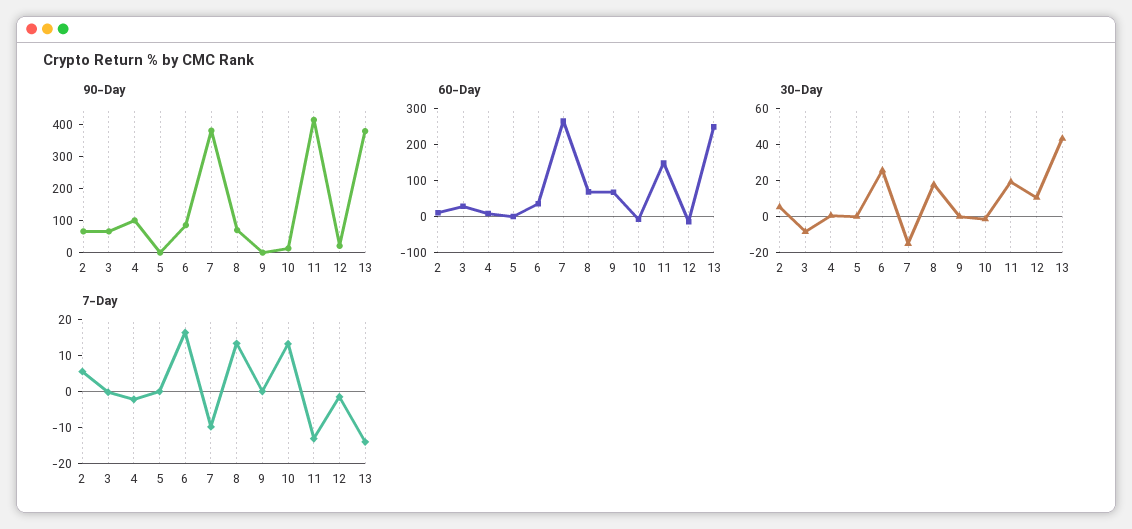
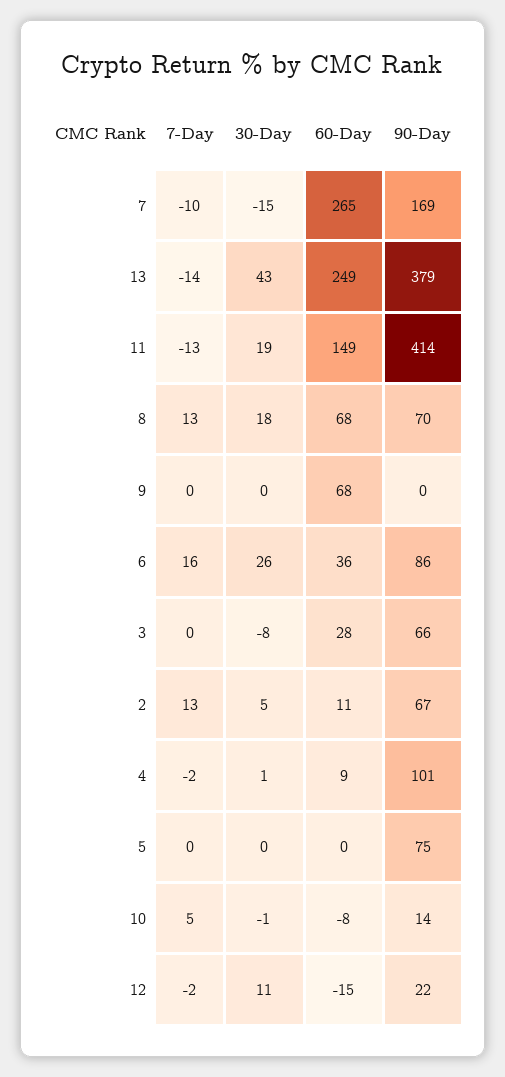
  {
    "90-Day": {
      "2": 67,
      "3": 66,
      "4": 101,
-     "5": 0,
+     "5": 75,
      "6": 86,
-     "7": 375,
+     "7": 169,
      "8": 70,
      "9": 0,
      "10": 14,
      "11": 414,
      "12": 22,
      "13": 379
    },
    "60-Day": {
      "2": 11,
      "3": 28,
      "4": 9,
      "5": 0,
      "6": 36,
      "7": 265,
      "8": 68,
      "9": 68,
      "10": -8,
      "11": 149,
      "12": -15,
      "13": 249
    },
    "30-Day": {
      "2": 5,
      "3": -8,
      "4": 1,
      "5": 0,
      "6": 26,
      "7": -15,
      "8": 18,
      "9": 0,
      "10": -1,
      "11": 19,
      "12": 11,
      "13": 43
    },
    "7-Day": {
-     "2": 5,
+     "2": 13,
      "3": 0,
      "4": -2,
      "5": 0,
      "6": 16,
      "7": -10,
      "8": 13,
      "9": 0,
-     "10": 12.5,
+     "10": 5,
      "11": -13,
      "12": -2,
      "13": -14
    }
  }

